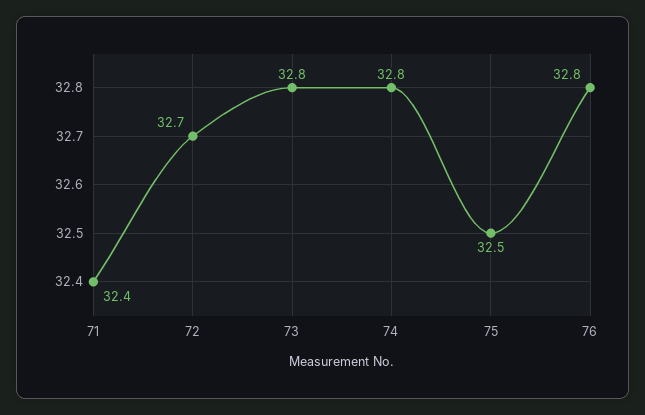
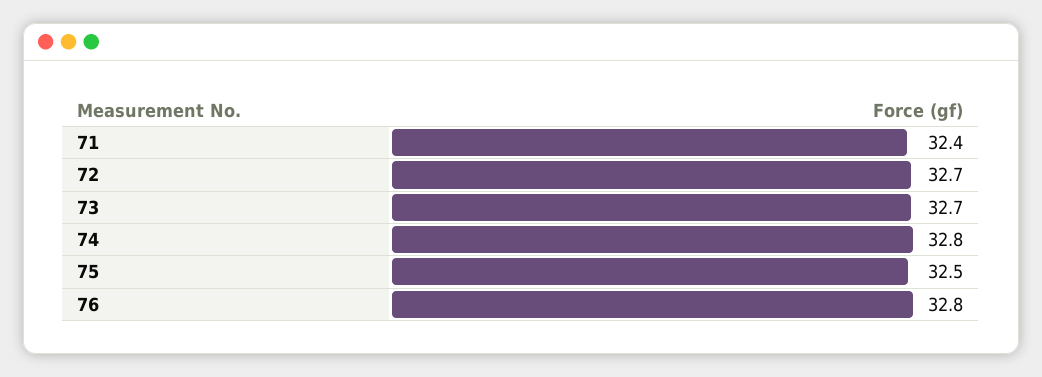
  {
    "71": 32.4,
    "72": 32.7,
-   "73": 32.8,
+   "73": 32.7,
    "74": 32.8,
    "75": 32.5,
    "76": 32.8
  }

